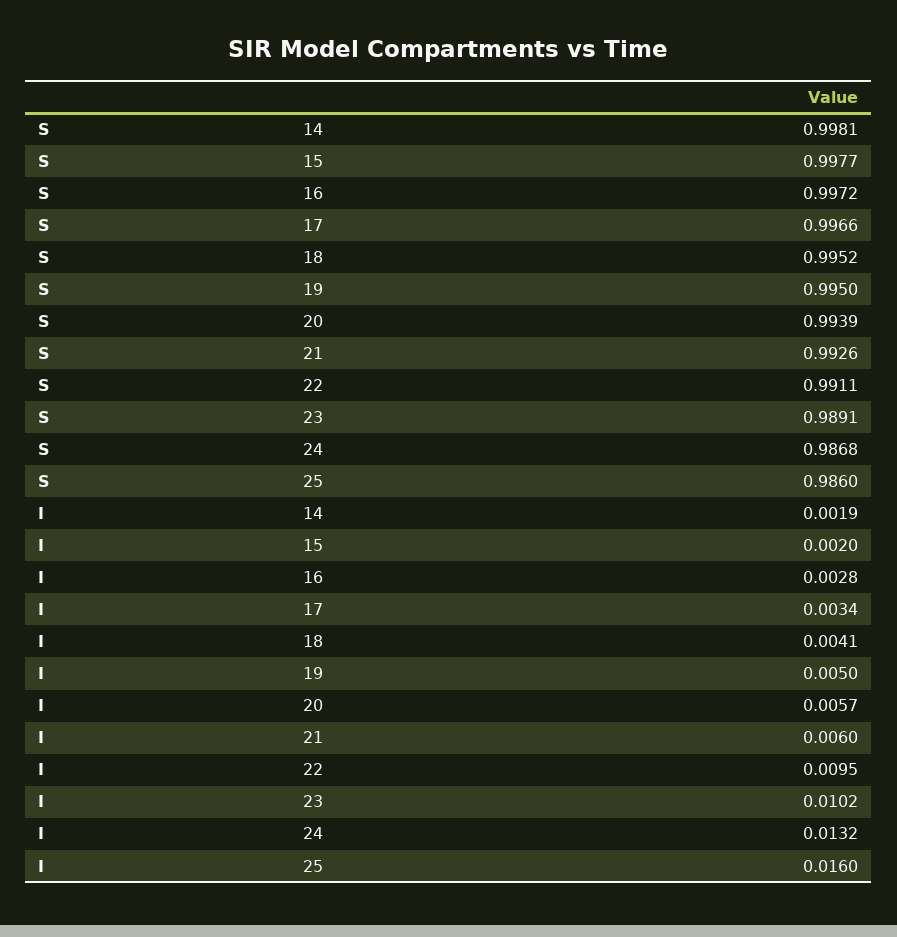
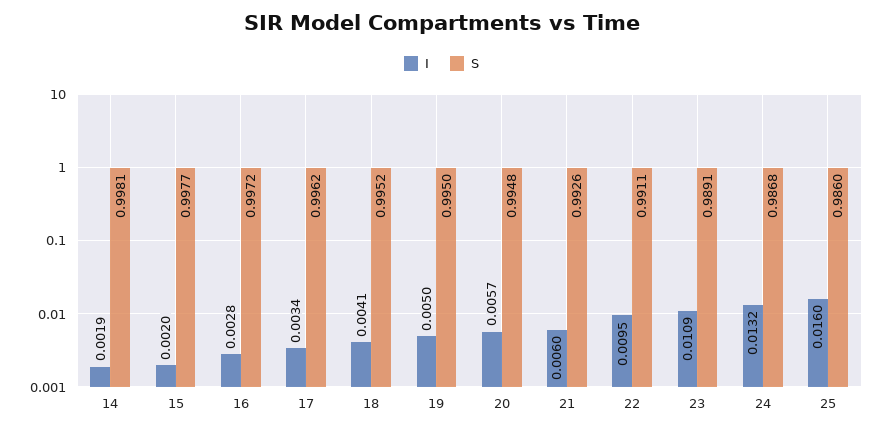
  {
    "S": {
      "14": 0.9981,
      "15": 0.9977,
      "16": 0.9972,
-     "17": 0.9966,
+     "17": 0.9962,
      "18": 0.9952,
      "19": 0.995,
-     "20": 0.9939,
+     "20": 0.9948,
      "21": 0.9926,
      "22": 0.9911,
      "23": 0.9891,
      "24": 0.9868,
      "25": 0.986
    },
    "I": {
      "14": 0.0019,
      "15": 0.002,
      "16": 0.0028,
      "17": 0.0034,
      "18": 0.0041,
      "19": 0.005,
      "20": 0.0057,
      "21": 0.006,
      "22": 0.0095,
-     "23": 0.0102,
+     "23": 0.0109,
      "24": 0.0132,
      "25": 0.016
    }
  }

